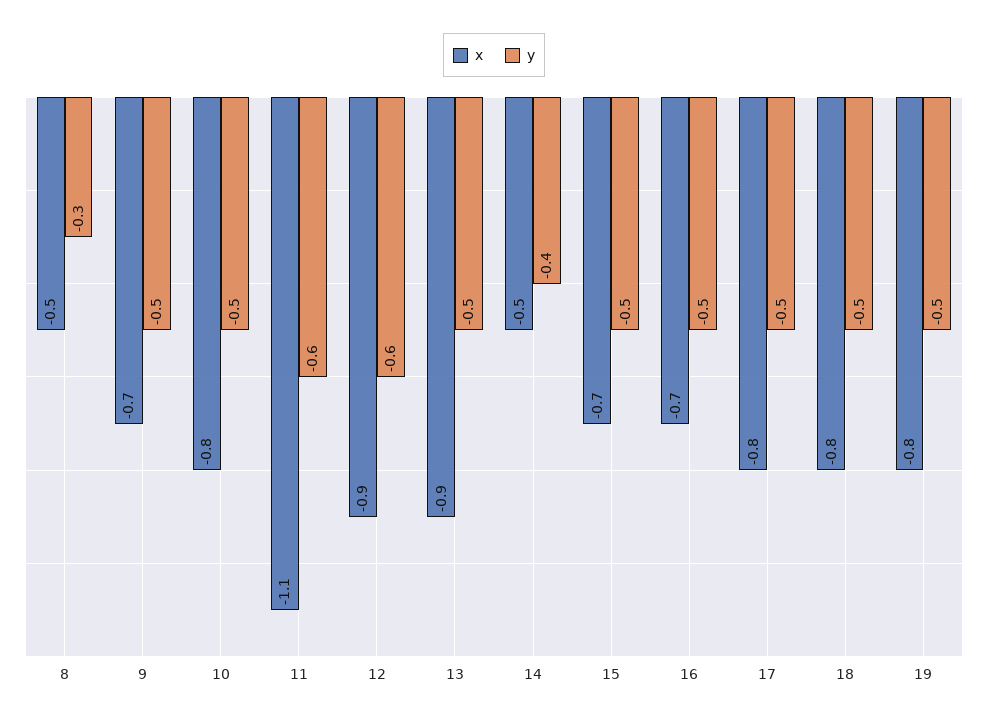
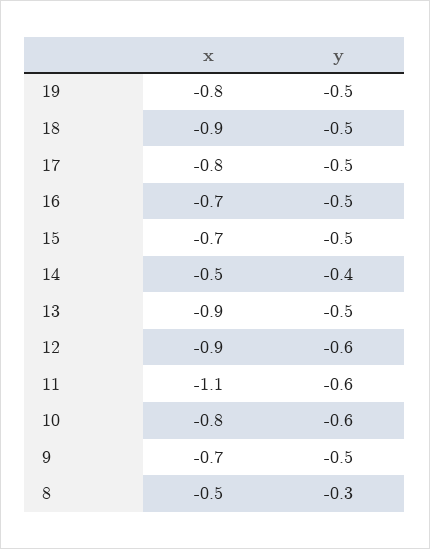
  {
    "x": {
      "8": -0.5,
      "9": -0.7,
      "10": -0.8,
      "11": -1.1,
      "12": -0.9,
      "13": -0.9,
      "14": -0.5,
      "15": -0.7,
      "16": -0.7,
      "17": -0.8,
-     "18": -0.8,
+     "18": -0.9,
      "19": -0.8
    },
    "y": {
      "8": -0.3,
      "9": -0.5,
-     "10": -0.5,
+     "10": -0.6,
      "11": -0.6,
      "12": -0.6,
      "13": -0.5,
      "14": -0.4,
      "15": -0.5,
      "16": -0.5,
      "17": -0.5,
      "18": -0.5,
      "19": -0.5
    }
  }

